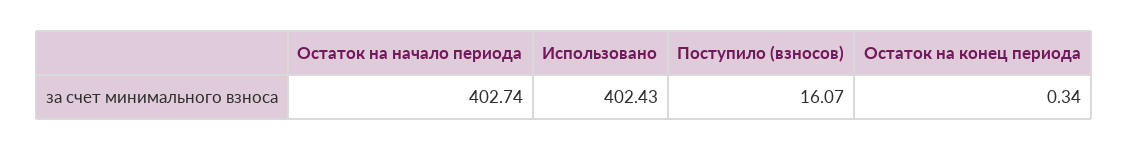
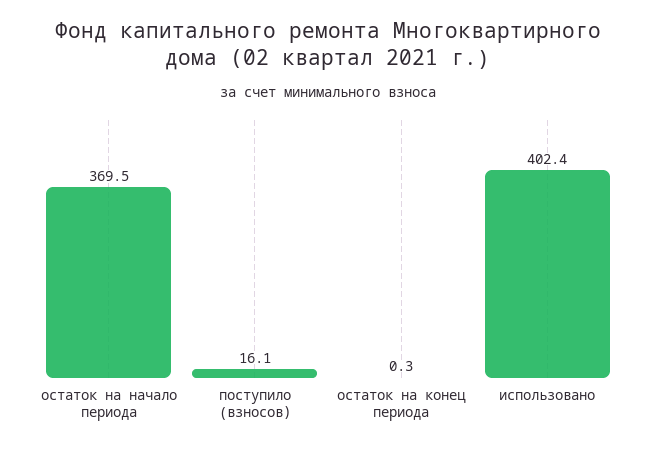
  {
-   "Остаток на начало периода": 402.74,
+   "Остаток на начало периода": 369.5,
    "Использовано": 402.43,
    "Поступило (взносов)": 16.07,
    "Остаток на конец периода": 0.34
  }

